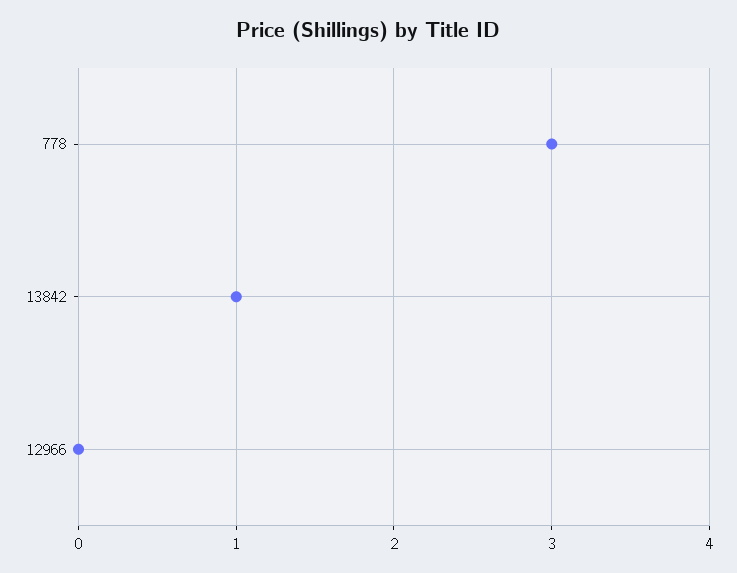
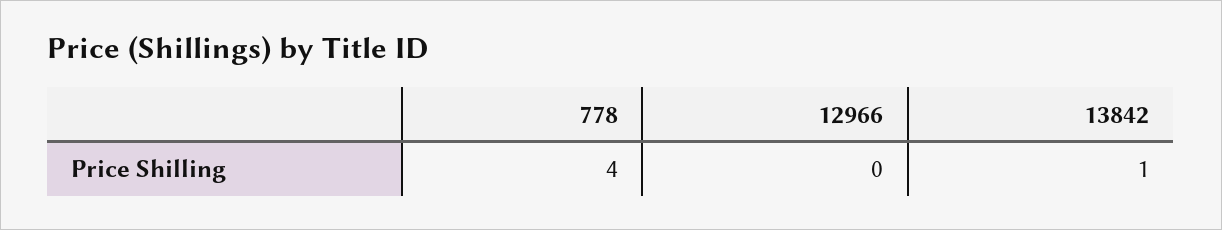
  {
-   "778": 3,
+   "778": 4,
    "13842": 1,
    "12966": 0
  }

